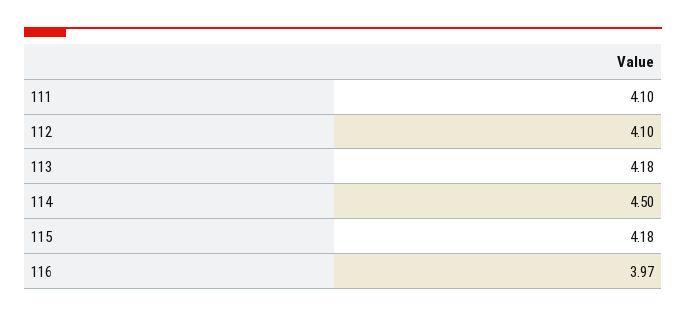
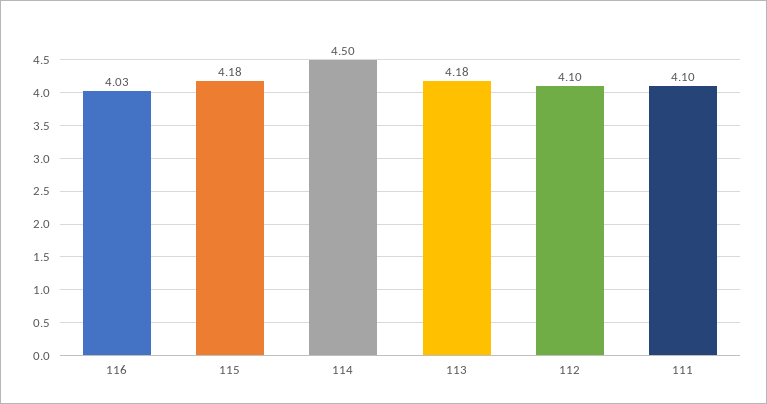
  {
    "111": 4.1,
    "112": 4.1,
    "113": 4.18,
    "114": 4.5,
    "115": 4.18,
-   "116": 3.97
+   "116": 4.03
  }

